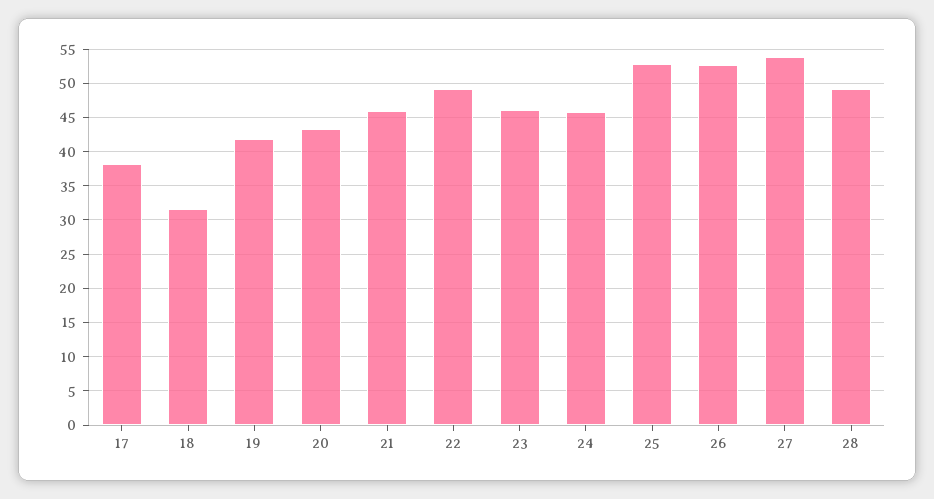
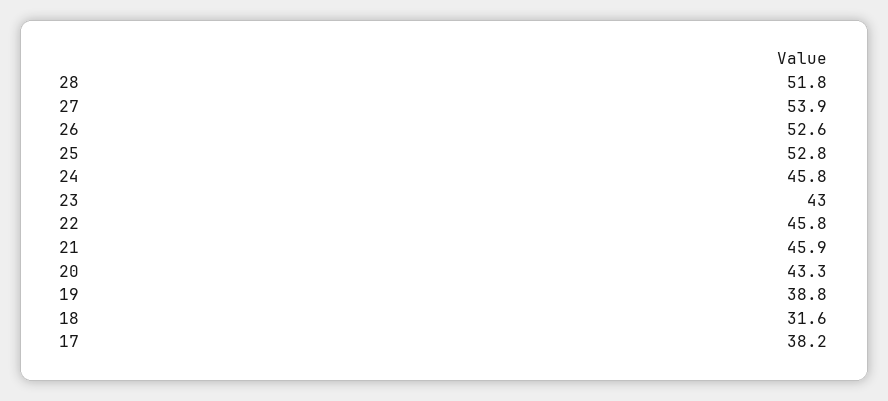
  {
    "17": 38.2,
    "18": 31.6,
-   "19": 42,
+   "19": 38.8,
    "20": 43.3,
    "21": 45.9,
-   "22": 49,
+   "22": 45.8,
-   "23": 46,
+   "23": 43,
    "24": 45.8,
    "25": 52.8,
    "26": 52.6,
    "27": 53.9,
-   "28": 49
+   "28": 51.8
  }

